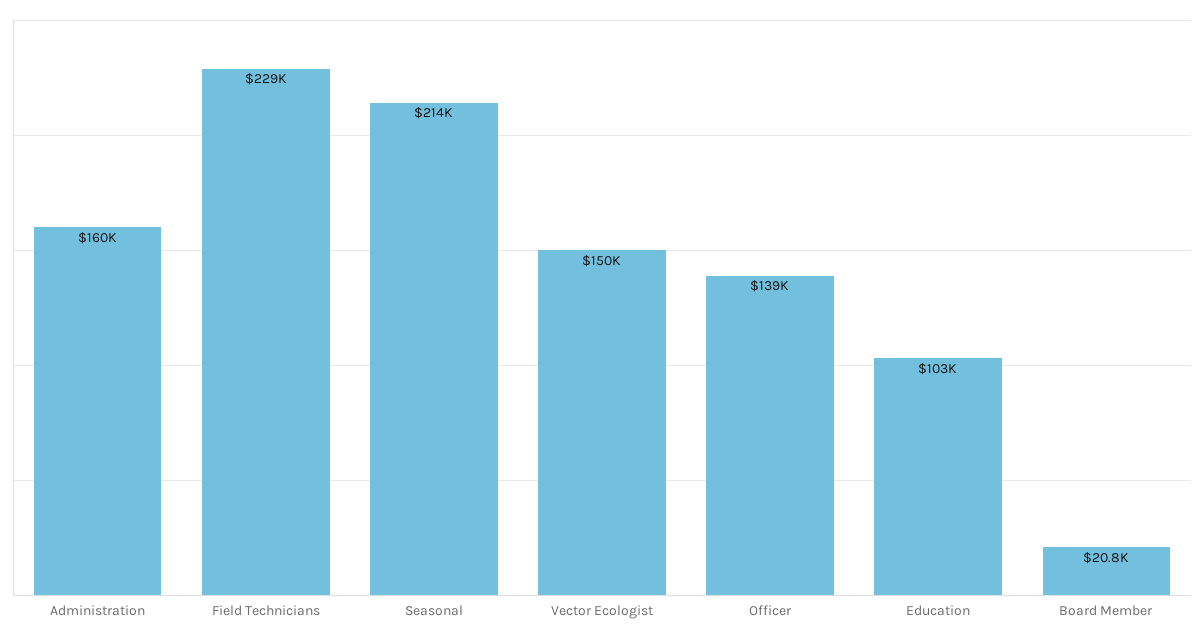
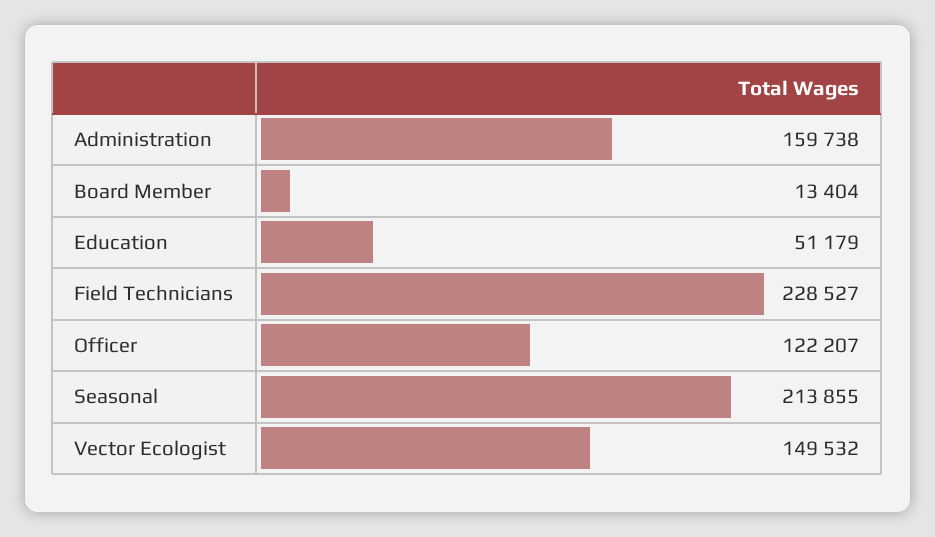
  {
    "Administration": 159738,
    "Field Technicians": 228527,
    "Seasonal": 213855,
    "Vector Ecologist": 149532,
-   "Officer": 139000,
+   "Officer": 122207,
-   "Education": 103000,
+   "Education": 51179,
-   "Board Member": 20800
+   "Board Member": 13404
  }

